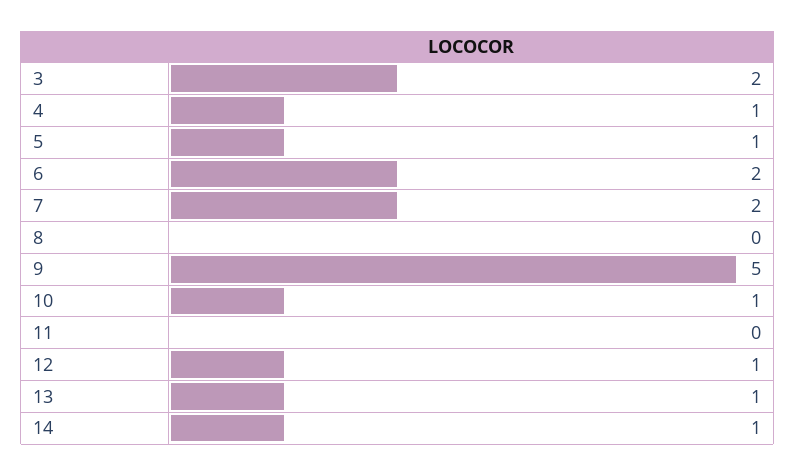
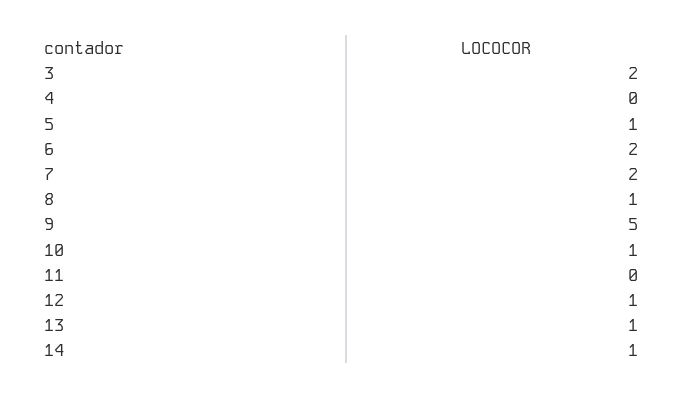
  {
    "3": 2,
-   "4": 1,
+   "4": 0,
    "5": 1,
    "6": 2,
    "7": 2,
-   "8": 0,
+   "8": 1,
    "9": 5,
    "10": 1,
    "11": 0,
    "12": 1,
    "13": 1,
    "14": 1
  }

